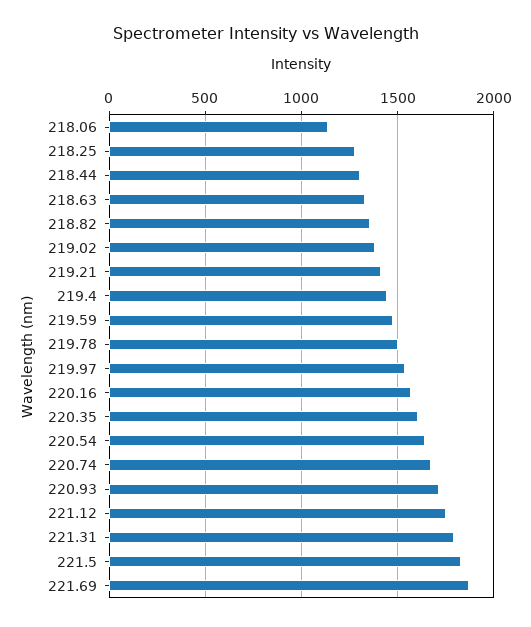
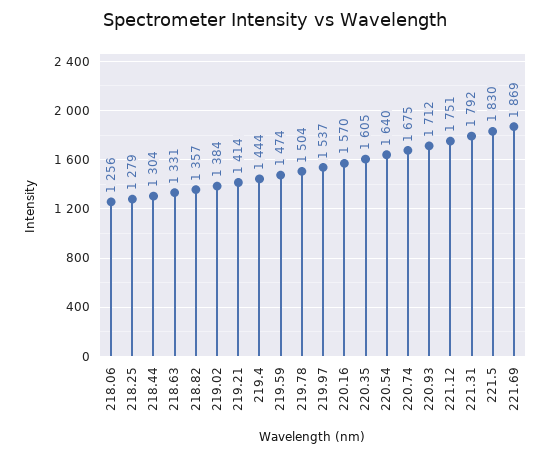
  {
-   "218.06": 1150,
+   "218.06": 1256,
    "218.25": 1279,
    "218.44": 1304,
    "218.63": 1331,
    "218.82": 1357,
    "219.02": 1384,
    "219.21": 1414,
    "219.4": 1444,
    "219.59": 1474,
    "219.78": 1504,
    "219.97": 1537,
    "220.16": 1570,
    "220.35": 1605,
    "220.54": 1640,
    "220.74": 1675,
    "220.93": 1712,
    "221.12": 1751,
    "221.31": 1792,
    "221.5": 1830,
    "221.69": 1869
  }

